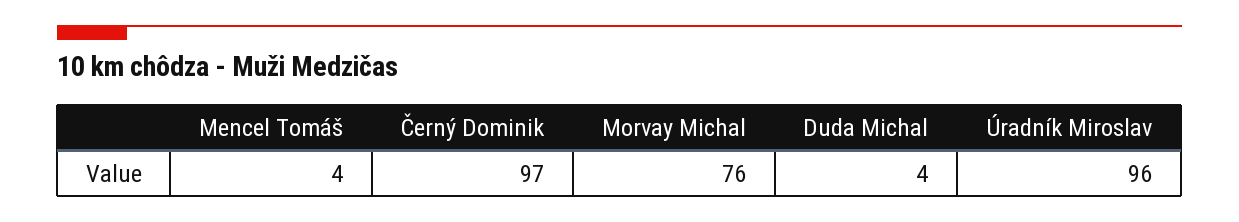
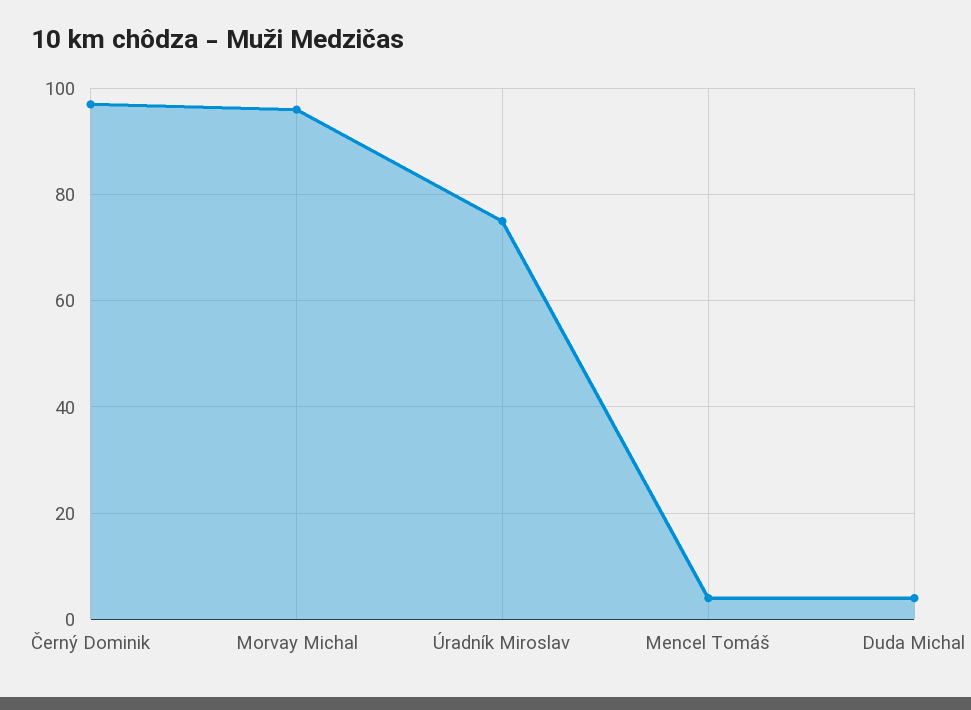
  {
    "Mencel Tomáš": 4,
    "Černý Dominik": 97,
-   "Morvay Michal": 76,
+   "Morvay Michal": 95,
    "Duda Michal": 4,
-   "Úradník Miroslav": 96
+   "Úradník Miroslav": 75
  }

